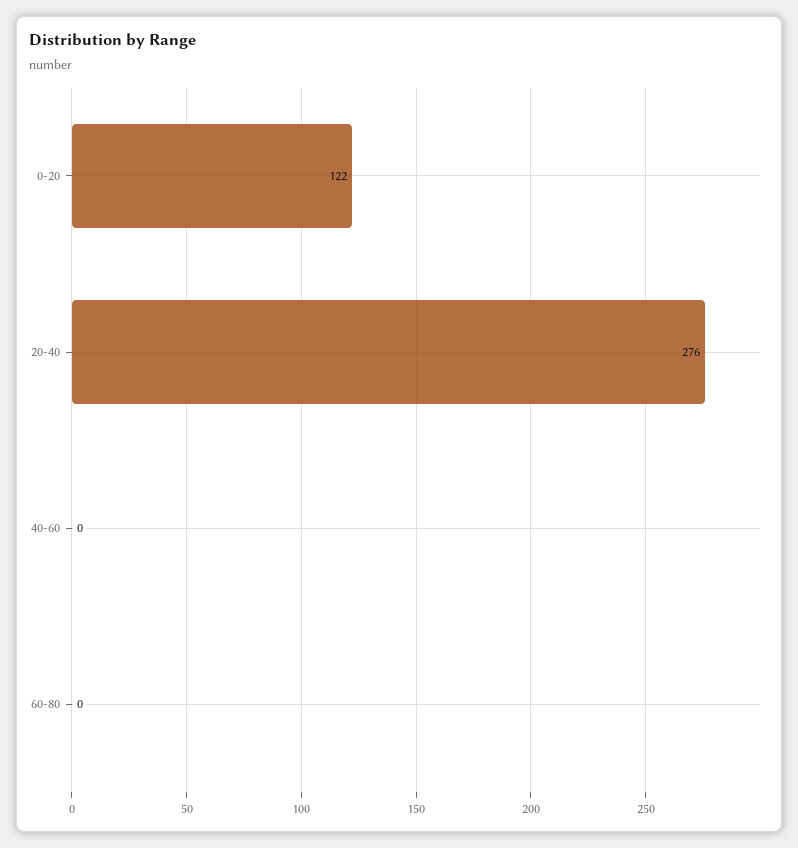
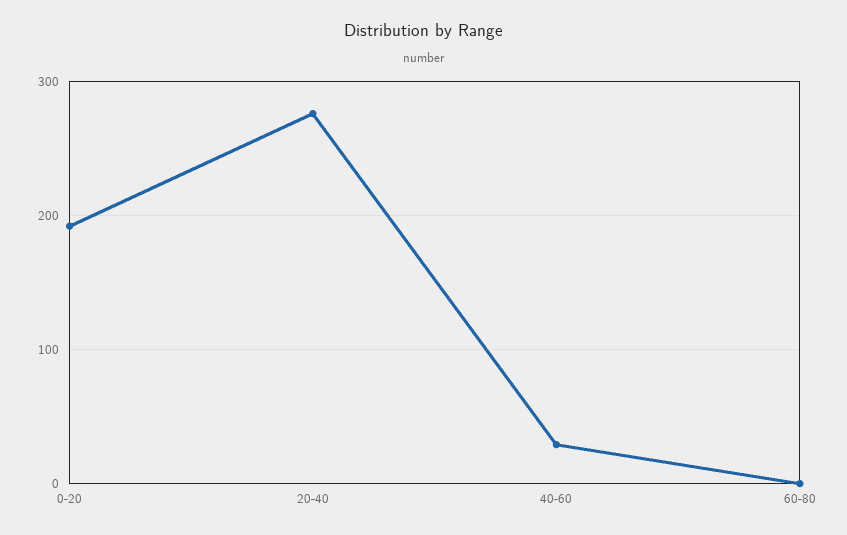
  {
-   "0-20": 122,
+   "0-20": 190,
    "20-40": 276,
-   "40-60": 0,
+   "40-60": 30,
    "60-80": 0
  }

